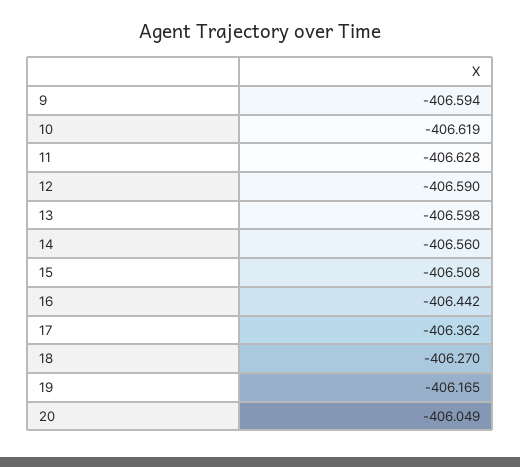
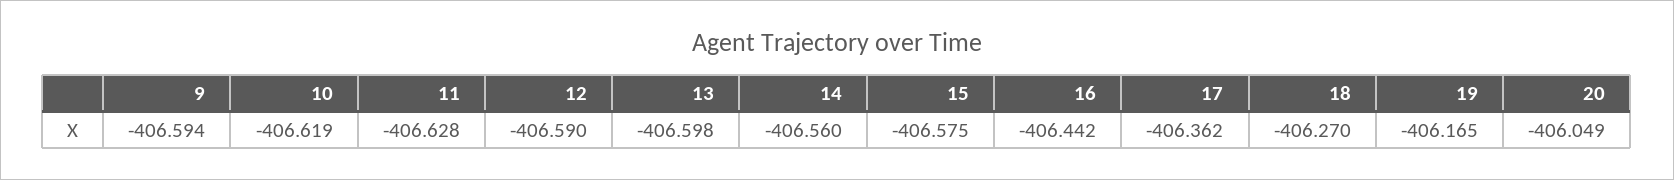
  {
    "9": -406.594,
    "10": -406.619,
    "11": -406.628,
    "12": -406.59,
    "13": -406.598,
    "14": -406.56,
-   "15": -406.508,
+   "15": -406.575,
    "16": -406.442,
    "17": -406.362,
    "18": -406.27,
    "19": -406.165,
    "20": -406.049
  }

